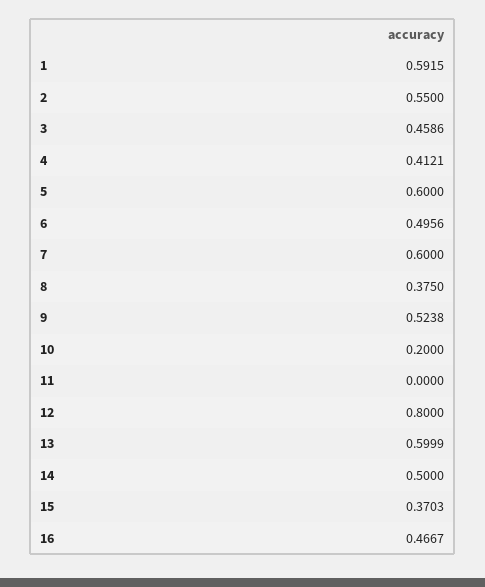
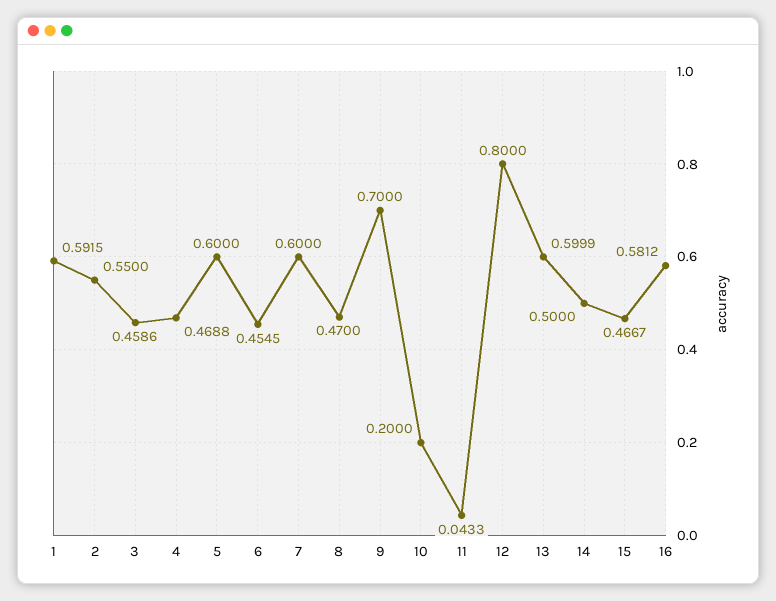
  {
    "1": 0.5915,
    "2": 0.55,
    "3": 0.4586,
-   "4": 0.4121,
+   "4": 0.4688,
    "5": 0.6,
-   "6": 0.4956,
+   "6": 0.4545,
    "7": 0.6,
-   "8": 0.375,
+   "8": 0.47,
-   "9": 0.5238,
+   "9": 0.7,
    "10": 0.2,
-   "11": 0,
+   "11": 0.0433,
    "12": 0.8,
    "13": 0.5999,
    "14": 0.5,
-   "15": 0.3703,
+   "15": 0.4667,
-   "16": 0.4667
+   "16": 0.5812
  }

